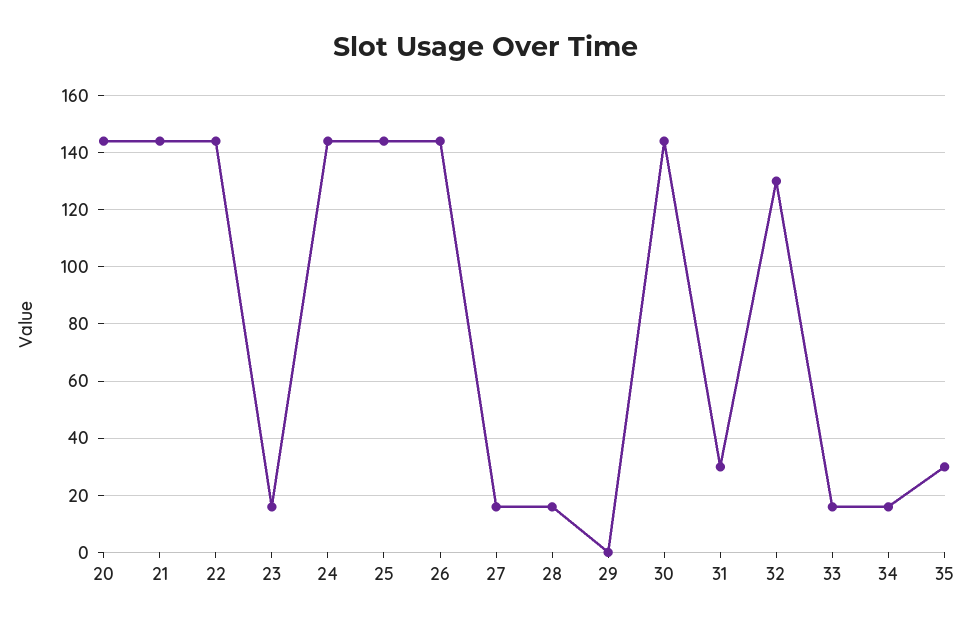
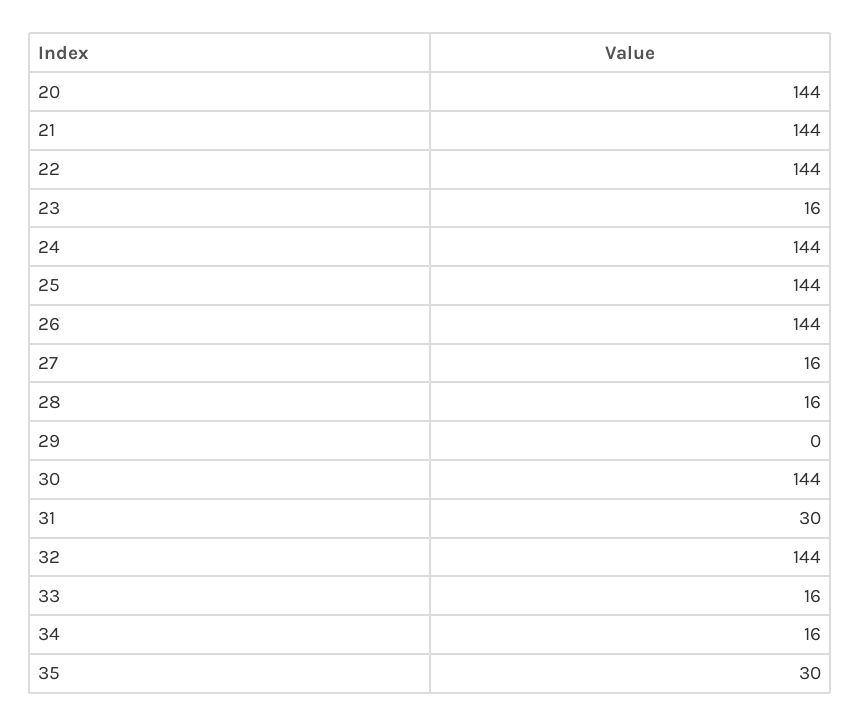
  {
    "20": 144,
    "21": 144,
    "22": 144,
    "23": 16,
    "24": 144,
    "25": 144,
    "26": 144,
    "27": 16,
    "28": 16,
    "29": 0,
    "30": 144,
    "31": 30,
-   "32": 130,
+   "32": 144,
    "33": 16,
    "34": 16,
    "35": 30
  }

